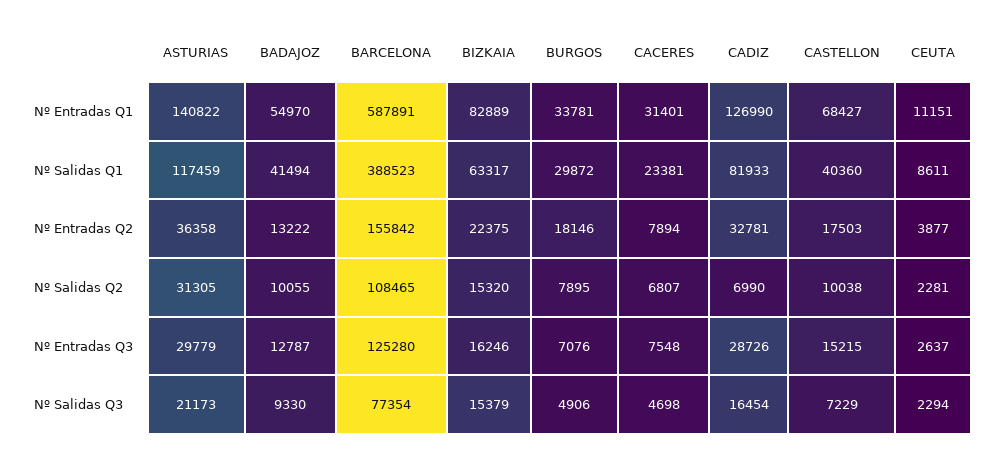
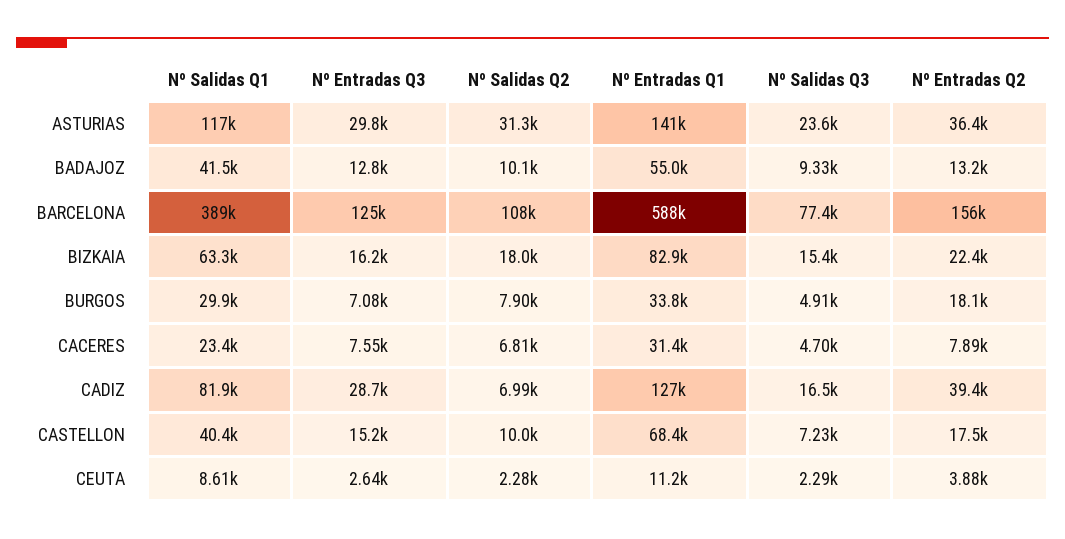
  {
    "ASTURIAS": {
      "Nº Entradas Q1": 140822,
      "Nº Salidas Q1": 117459,
      "Nº Entradas Q2": 36358,
      "Nº Salidas Q2": 31305,
      "Nº Entradas Q3": 29779,
-     "Nº Salidas Q3": 21173
+     "Nº Salidas Q3": 23600
    },
    "BADAJOZ": {
      "Nº Entradas Q1": 54970,
      "Nº Salidas Q1": 41494,
      "Nº Entradas Q2": 13222,
      "Nº Salidas Q2": 10055,
      "Nº Entradas Q3": 12787,
      "Nº Salidas Q3": 9330
    },
    "BARCELONA": {
      "Nº Entradas Q1": 587891,
      "Nº Salidas Q1": 388523,
      "Nº Entradas Q2": 155842,
      "Nº Salidas Q2": 108465,
      "Nº Entradas Q3": 125280,
      "Nº Salidas Q3": 77354
    },
    "BIZKAIA": {
      "Nº Entradas Q1": 82889,
      "Nº Salidas Q1": 63317,
      "Nº Entradas Q2": 22375,
-     "Nº Salidas Q2": 15320,
+     "Nº Salidas Q2": 18000,
      "Nº Entradas Q3": 16246,
      "Nº Salidas Q3": 15379
    },
    "BURGOS": {
      "Nº Entradas Q1": 33781,
      "Nº Salidas Q1": 29872,
      "Nº Entradas Q2": 18146,
      "Nº Salidas Q2": 7895,
      "Nº Entradas Q3": 7076,
      "Nº Salidas Q3": 4906
    },
    "CACERES": {
      "Nº Entradas Q1": 31401,
      "Nº Salidas Q1": 23381,
      "Nº Entradas Q2": 7894,
      "Nº Salidas Q2": 6807,
      "Nº Entradas Q3": 7548,
      "Nº Salidas Q3": 4698
    },
    "CADIZ": {
      "Nº Entradas Q1": 126990,
      "Nº Salidas Q1": 81933,
-     "Nº Entradas Q2": 32781,
+     "Nº Entradas Q2": 39400,
      "Nº Salidas Q2": 6990,
      "Nº Entradas Q3": 28726,
      "Nº Salidas Q3": 16454
    },
    "CASTELLON": {
      "Nº Entradas Q1": 68427,
      "Nº Salidas Q1": 40360,
      "Nº Entradas Q2": 17503,
      "Nº Salidas Q2": 10038,
      "Nº Entradas Q3": 15215,
      "Nº Salidas Q3": 7229
    },
    "CEUTA": {
      "Nº Entradas Q1": 11151,
      "Nº Salidas Q1": 8611,
      "Nº Entradas Q2": 3877,
      "Nº Salidas Q2": 2281,
      "Nº Entradas Q3": 2637,
      "Nº Salidas Q3": 2294
    }
  }

